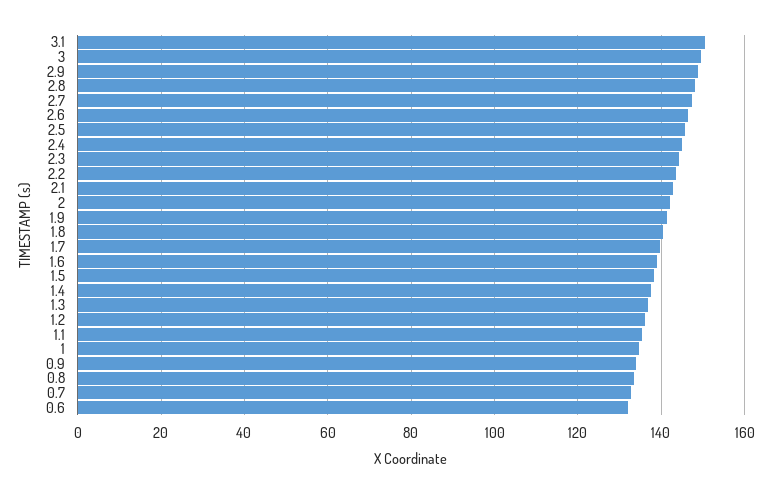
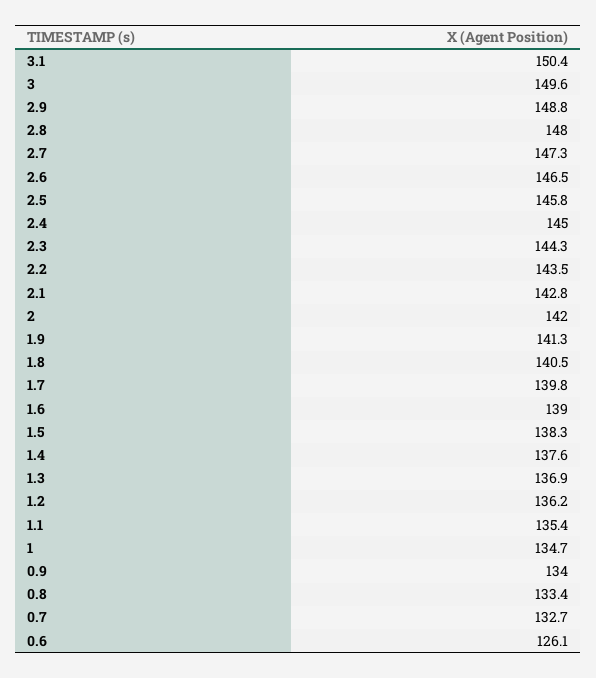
  {
    "3.1": 150.4,
    "3": 149.6,
    "2.9": 148.8,
    "2.8": 148,
    "2.7": 147.3,
    "2.6": 146.5,
    "2.5": 145.8,
    "2.4": 145,
    "2.3": 144.3,
    "2.2": 143.5,
    "2.1": 142.8,
    "2": 142,
    "1.9": 141.3,
    "1.8": 140.5,
    "1.7": 139.8,
    "1.6": 139,
    "1.5": 138.3,
    "1.4": 137.6,
    "1.3": 136.9,
    "1.2": 136.2,
    "1.1": 135.4,
    "1": 134.7,
    "0.9": 134,
    "0.8": 133.4,
    "0.7": 132.7,
-   "0.6": 132
+   "0.6": 126.1
  }

